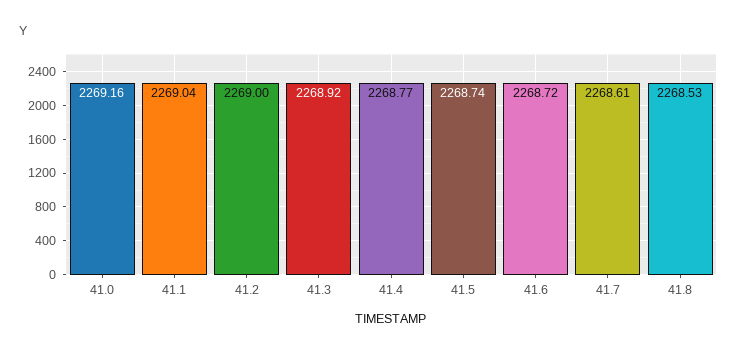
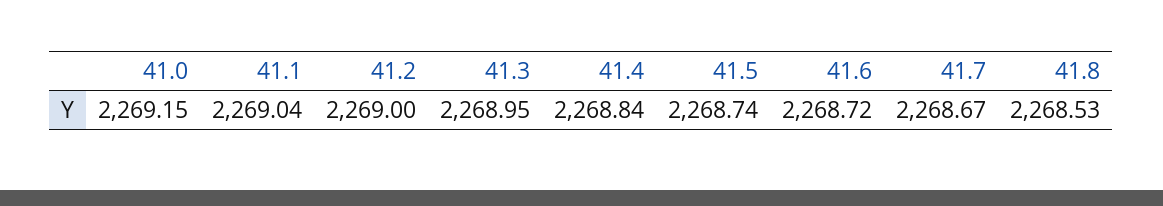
  {
-   "41.0": 2269.16,
+   "41.0": 2269.15,
    "41.1": 2269.04,
    "41.2": 2269,
-   "41.3": 2268.92,
+   "41.3": 2268.95,
-   "41.4": 2268.77,
+   "41.4": 2268.84,
    "41.5": 2268.74,
    "41.6": 2268.72,
-   "41.7": 2268.61,
+   "41.7": 2268.67,
    "41.8": 2268.53
  }

